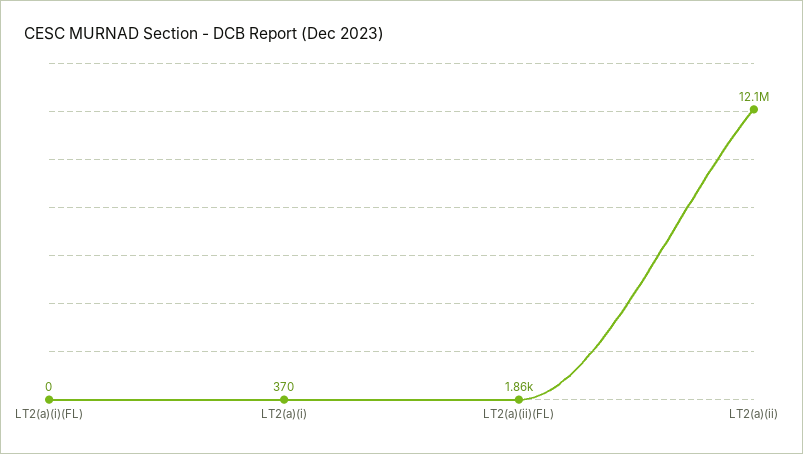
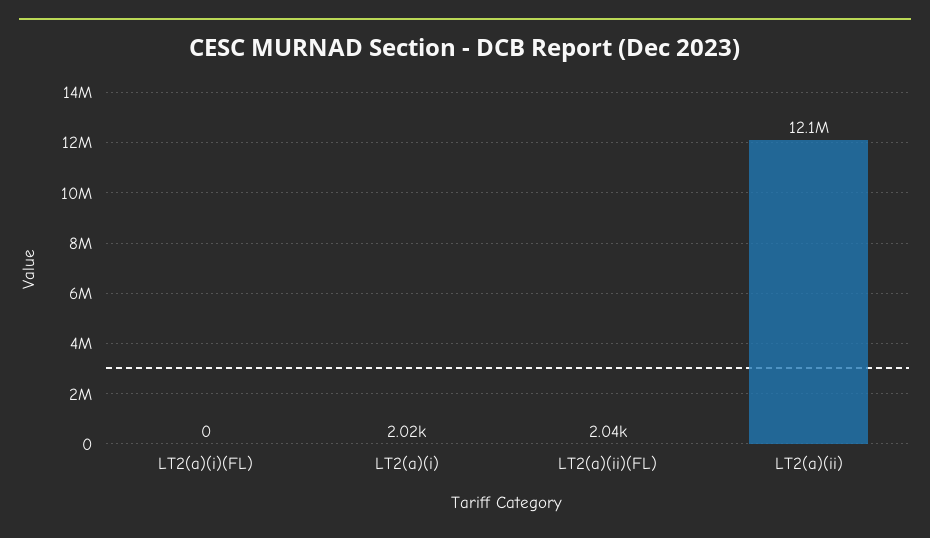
  {
    "LT2(a)(i)(FL)": 0,
-   "LT2(a)(i)": 370,
+   "LT2(a)(i)": 2020,
-   "LT2(a)(ii)(FL)": 1860,
+   "LT2(a)(ii)(FL)": 2040,
    "LT2(a)(ii)": 12100000
  }

